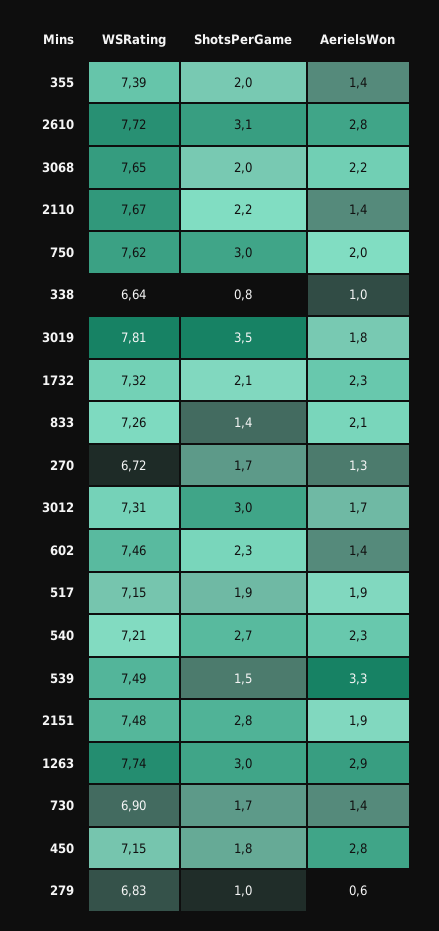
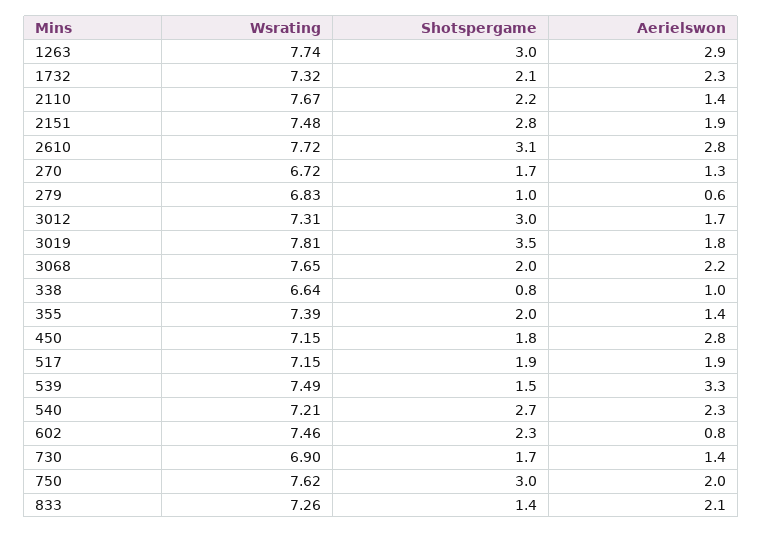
  {
    "WSRating": {
      "355": 7.39,
      "2610": 7.72,
      "3068": 7.65,
      "2110": 7.67,
      "750": 7.62,
      "338": 6.64,
      "3019": 7.81,
      "1732": 7.32,
      "833": 7.26,
      "270": 6.72,
      "3012": 7.31,
      "602": 7.46,
      "517": 7.15,
      "540": 7.21,
      "539": 7.49,
      "2151": 7.48,
      "1263": 7.74,
      "730": 6.9,
      "450": 7.15,
      "279": 6.83
    },
    "ShotsPerGame": {
      "355": 2,
      "2610": 3.1,
      "3068": 2,
      "2110": 2.2,
      "750": 3,
      "338": 0.8,
      "3019": 3.5,
      "1732": 2.1,
      "833": 1.4,
      "270": 1.7,
      "3012": 3,
      "602": 2.3,
      "517": 1.9,
      "540": 2.7,
      "539": 1.5,
      "2151": 2.8,
      "1263": 3,
      "730": 1.7,
      "450": 1.8,
      "279": 1
    },
    "AerielsWon": {
      "355": 1.4,
      "2610": 2.8,
      "3068": 2.2,
      "2110": 1.4,
      "750": 2,
      "338": 1,
      "3019": 1.8,
      "1732": 2.3,
      "833": 2.1,
      "270": 1.3,
      "3012": 1.7,
-     "602": 1.4,
+     "602": 0.8,
      "517": 1.9,
      "540": 2.3,
      "539": 3.3,
      "2151": 1.9,
      "1263": 2.9,
      "730": 1.4,
      "450": 2.8,
      "279": 0.6
    }
  }

